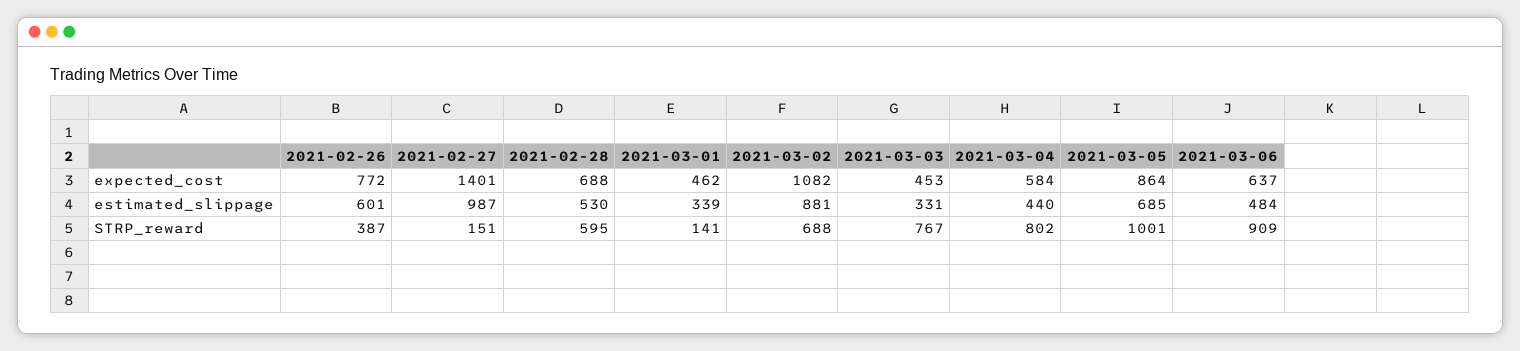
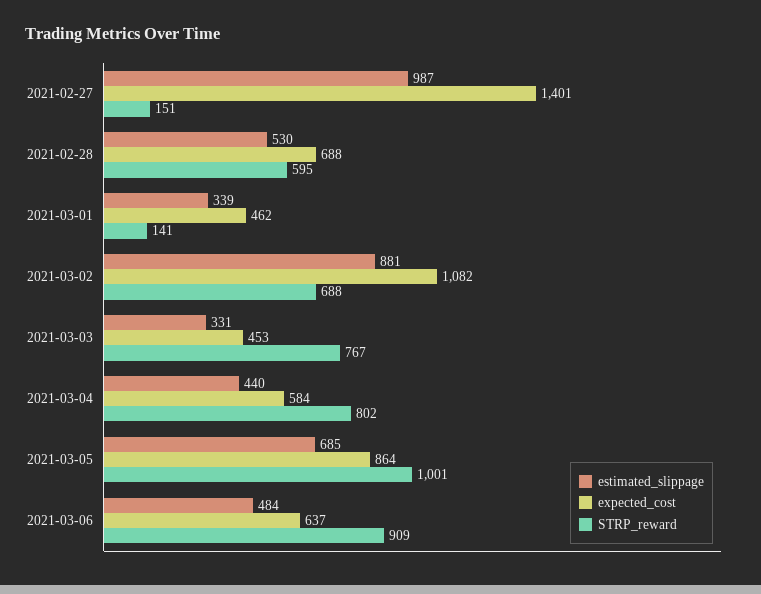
  {
    "expected_cost": {
-     "2021-02-26": 772,
      "2021-02-27": 1401,
      "2021-02-28": 688,
      "2021-03-01": 462,
      "2021-03-02": 1082,
      "2021-03-03": 453,
      "2021-03-04": 584,
      "2021-03-05": 864,
      "2021-03-06": 637
    },
    "estimated_slippage": {
-     "2021-02-26": 601,
      "2021-02-27": 987,
      "2021-02-28": 530,
      "2021-03-01": 339,
      "2021-03-02": 881,
      "2021-03-03": 331,
      "2021-03-04": 440,
      "2021-03-05": 685,
      "2021-03-06": 484
    },
    "STRP_reward": {
-     "2021-02-26": 387,
      "2021-02-27": 151,
      "2021-02-28": 595,
      "2021-03-01": 141,
      "2021-03-02": 688,
      "2021-03-03": 767,
      "2021-03-04": 802,
      "2021-03-05": 1001,
      "2021-03-06": 909
    }
  }

